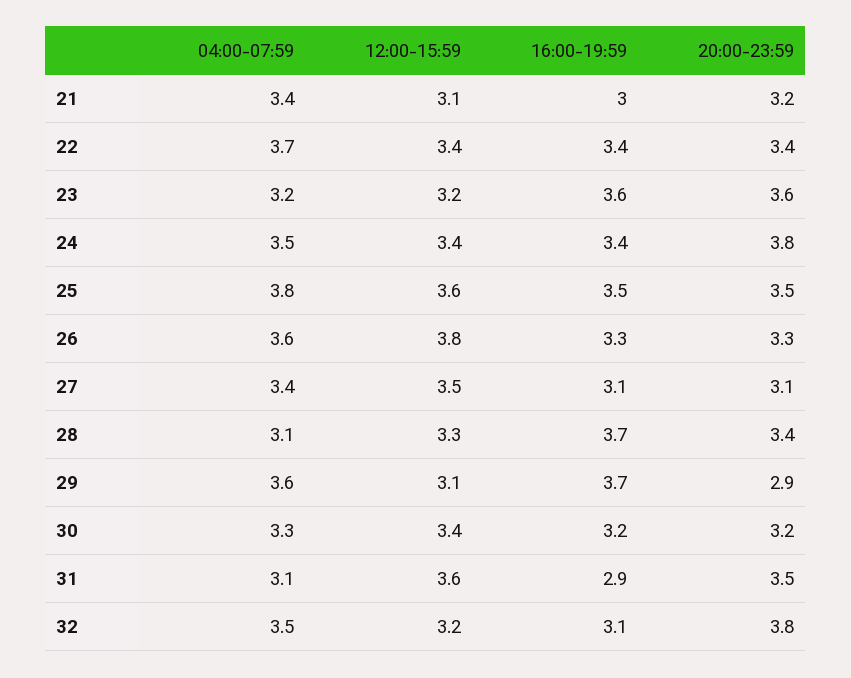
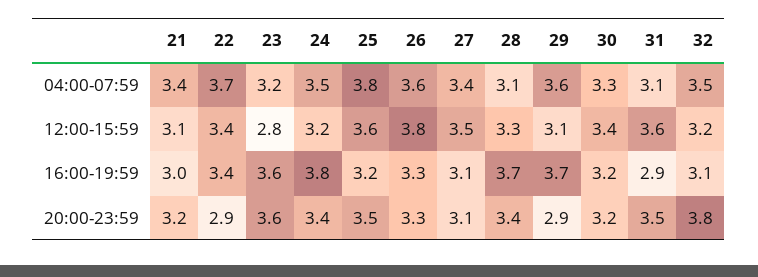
  {
    "04:00-07:59": {
      "21": 3.4,
      "22": 3.7,
      "23": 3.2,
      "24": 3.5,
      "25": 3.8,
      "26": 3.6,
      "27": 3.4,
      "28": 3.1,
      "29": 3.6,
      "30": 3.3,
      "31": 3.1,
      "32": 3.5
    },
    "12:00-15:59": {
      "21": 3.1,
      "22": 3.4,
-     "23": 3.2,
+     "23": 2.8,
-     "24": 3.4,
+     "24": 3.2,
      "25": 3.6,
      "26": 3.8,
      "27": 3.5,
      "28": 3.3,
      "29": 3.1,
      "30": 3.4,
      "31": 3.6,
      "32": 3.2
    },
    "16:00-19:59": {
      "21": 3,
      "22": 3.4,
      "23": 3.6,
-     "24": 3.4,
+     "24": 3.8,
-     "25": 3.5,
+     "25": 3.2,
      "26": 3.3,
      "27": 3.1,
      "28": 3.7,
      "29": 3.7,
      "30": 3.2,
      "31": 2.9,
      "32": 3.1
    },
    "20:00-23:59": {
      "21": 3.2,
-     "22": 3.4,
+     "22": 2.9,
      "23": 3.6,
-     "24": 3.8,
+     "24": 3.4,
      "25": 3.5,
      "26": 3.3,
      "27": 3.1,
      "28": 3.4,
      "29": 2.9,
      "30": 3.2,
      "31": 3.5,
      "32": 3.8
    }
  }

